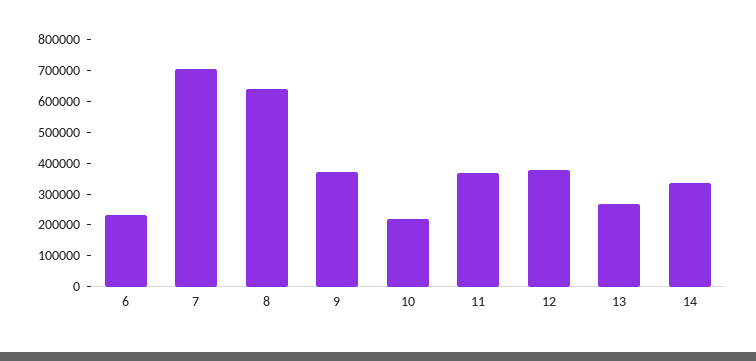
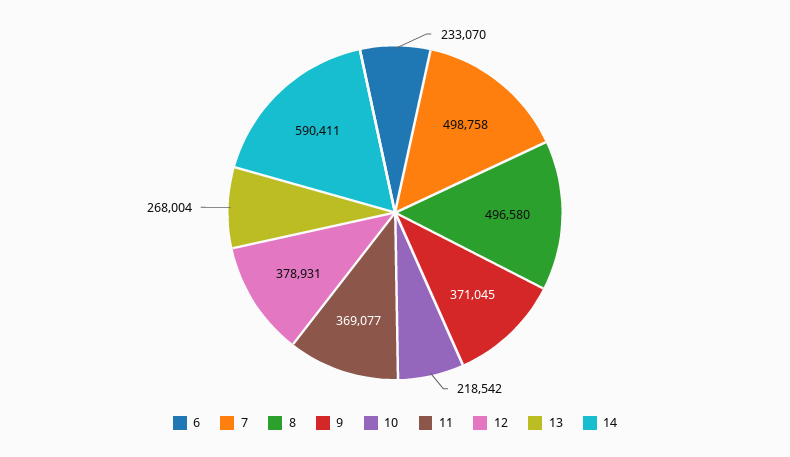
  {
    "6": 233070,
-   "7": 700000,
+   "7": 498758,
-   "8": 650000,
+   "8": 496580,
    "9": 371045,
    "10": 218542,
    "11": 369077,
    "12": 378931,
    "13": 268004,
-   "14": 350000
+   "14": 590411
  }

